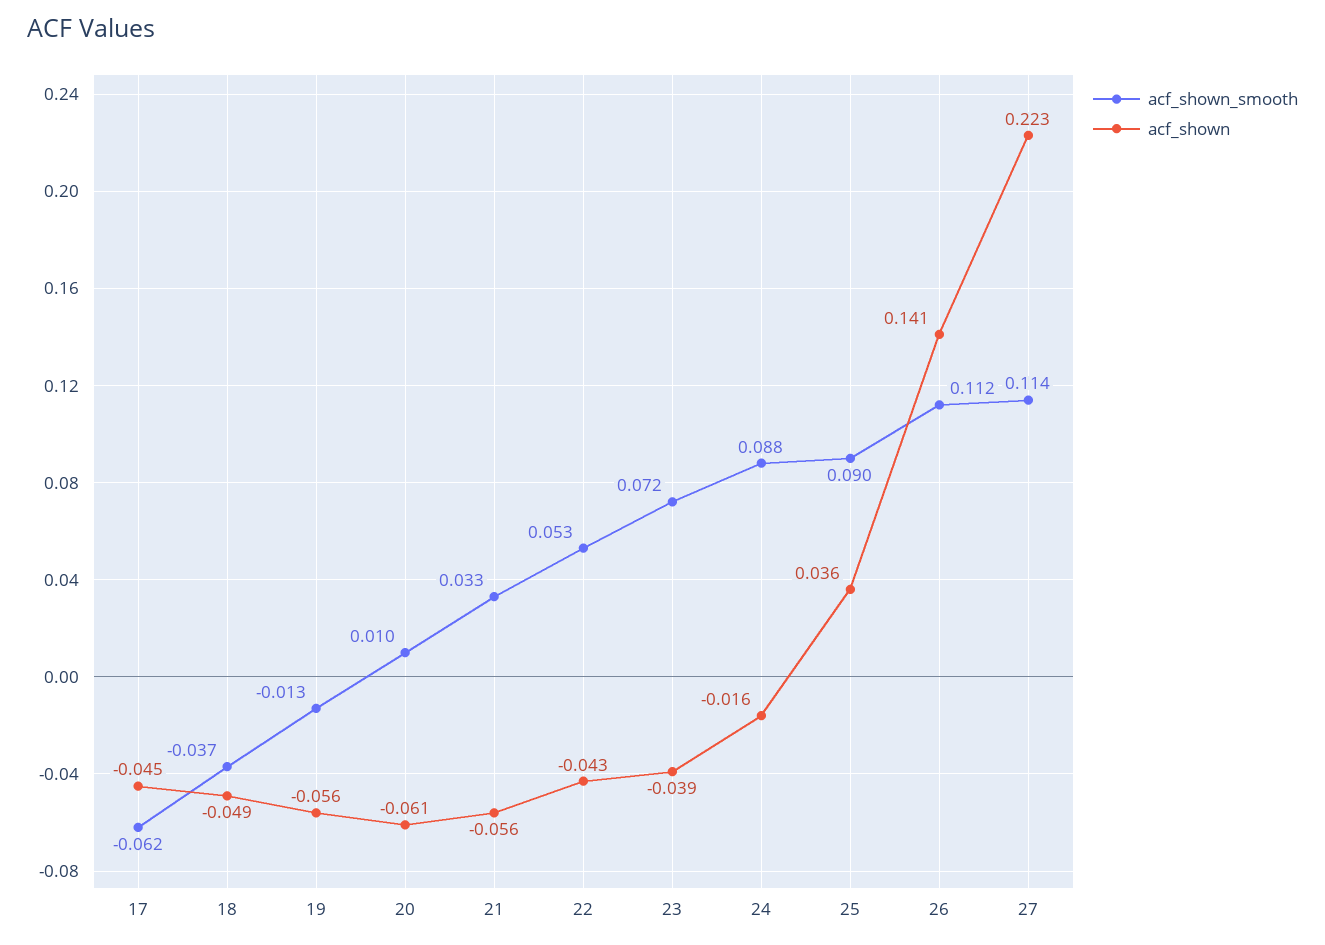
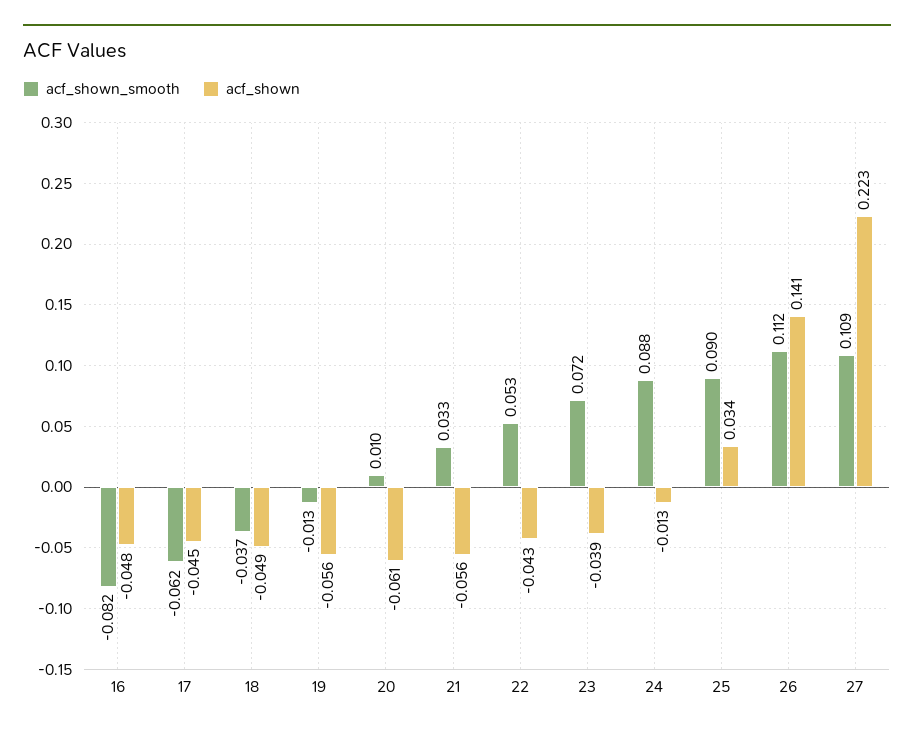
  {
    "acf_shown_smooth": {
      "17": -0.062,
      "18": -0.037,
      "19": -0.013,
      "20": 0.01,
      "21": 0.033,
      "22": 0.053,
      "23": 0.072,
      "24": 0.088,
      "25": 0.09,
      "26": 0.112,
-     "27": 0.114
+     "27": 0.109,
+     "16": -0.082
    },
    "acf_shown": {
      "17": -0.045,
      "18": -0.049,
      "19": -0.056,
      "20": -0.061,
      "21": -0.056,
      "22": -0.043,
      "23": -0.039,
-     "24": -0.016,
+     "24": -0.013,
-     "25": 0.036,
+     "25": 0.034,
      "26": 0.141,
-     "27": 0.223
+     "27": 0.223,
+     "16": -0.048
    }
  }

